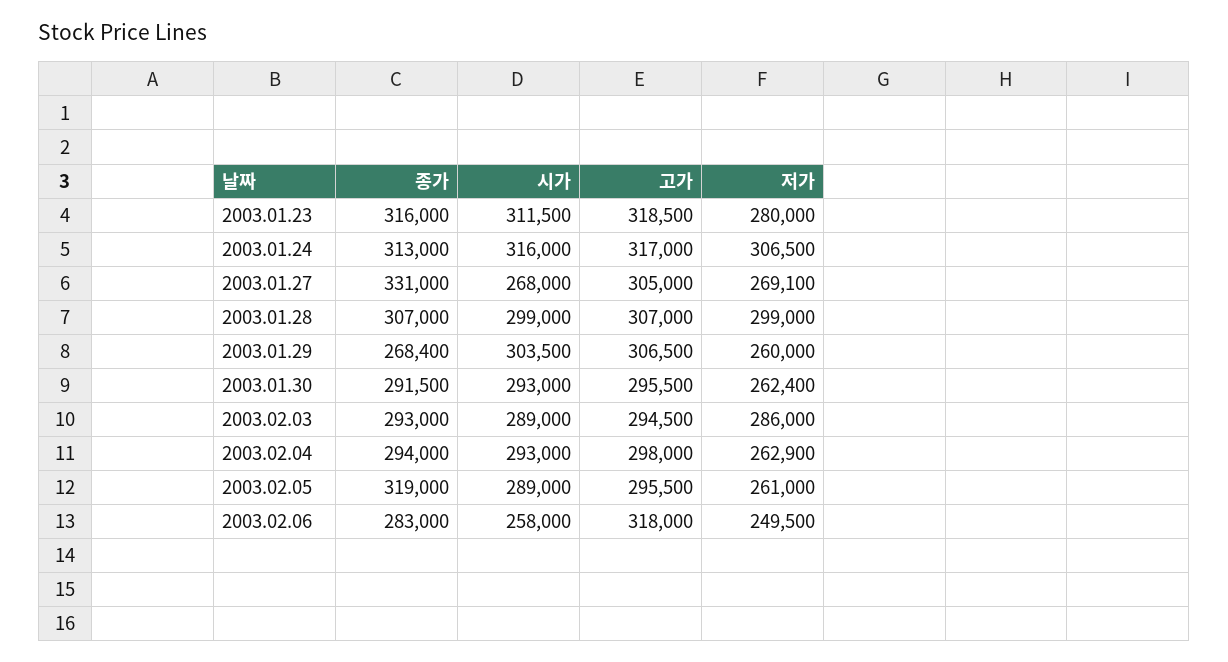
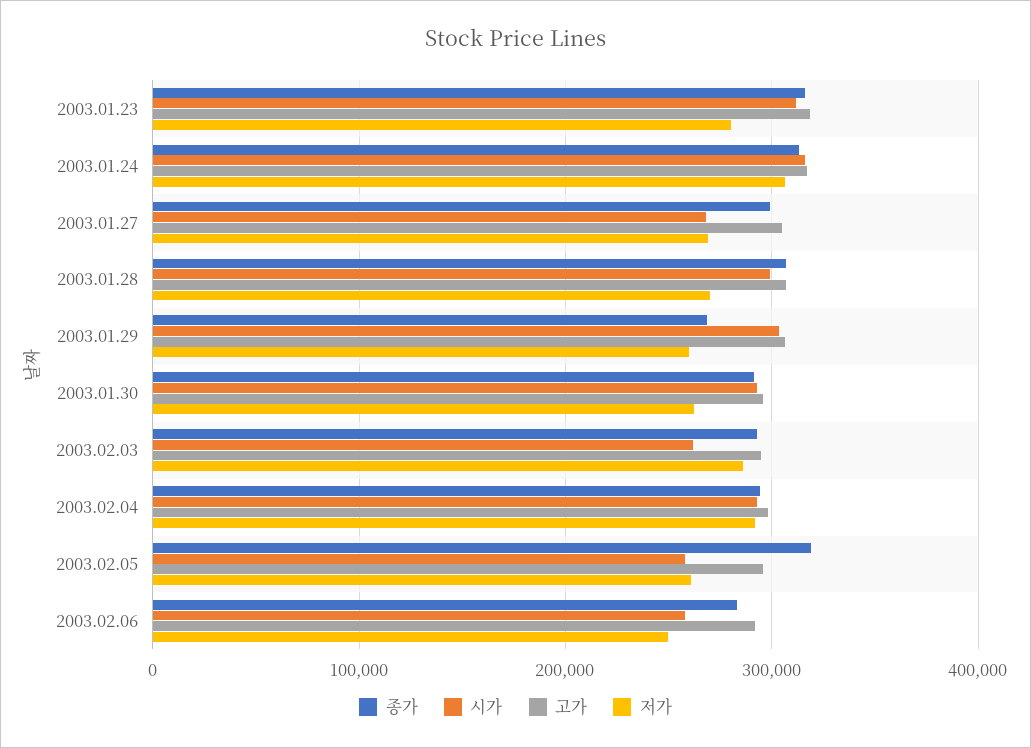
  {
    "종가": {
      "2003.01.23": 316000,
      "2003.01.24": 313000,
-     "2003.01.27": 331000,
+     "2003.01.27": 300000,
      "2003.01.28": 307000,
      "2003.01.29": 268400,
      "2003.01.30": 291500,
      "2003.02.03": 293000,
      "2003.02.04": 294000,
      "2003.02.05": 319000,
      "2003.02.06": 283000
    },
    "시가": {
      "2003.01.23": 311500,
      "2003.01.24": 316000,
      "2003.01.27": 268000,
      "2003.01.28": 299000,
      "2003.01.29": 303500,
      "2003.01.30": 293000,
-     "2003.02.03": 289000,
+     "2003.02.03": 260000,
      "2003.02.04": 293000,
-     "2003.02.05": 289000,
+     "2003.02.05": 260000,
      "2003.02.06": 258000
    },
    "고가": {
      "2003.01.23": 318500,
      "2003.01.24": 317000,
      "2003.01.27": 305000,
      "2003.01.28": 307000,
      "2003.01.29": 306500,
      "2003.01.30": 295500,
      "2003.02.03": 294500,
      "2003.02.04": 298000,
      "2003.02.05": 295500,
-     "2003.02.06": 318000
+     "2003.02.06": 290000
    },
    "저가": {
      "2003.01.23": 280000,
      "2003.01.24": 306500,
      "2003.01.27": 269100,
-     "2003.01.28": 299000,
+     "2003.01.28": 270000,
      "2003.01.29": 260000,
      "2003.01.30": 262400,
      "2003.02.03": 286000,
-     "2003.02.04": 262900,
+     "2003.02.04": 290000,
      "2003.02.05": 261000,
      "2003.02.06": 249500
    }
  }

